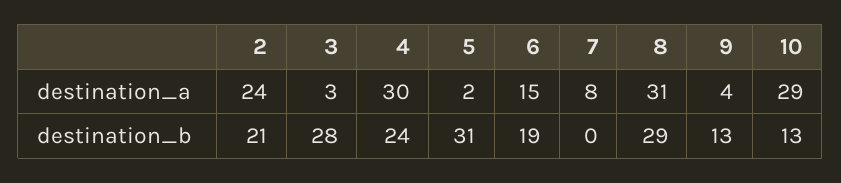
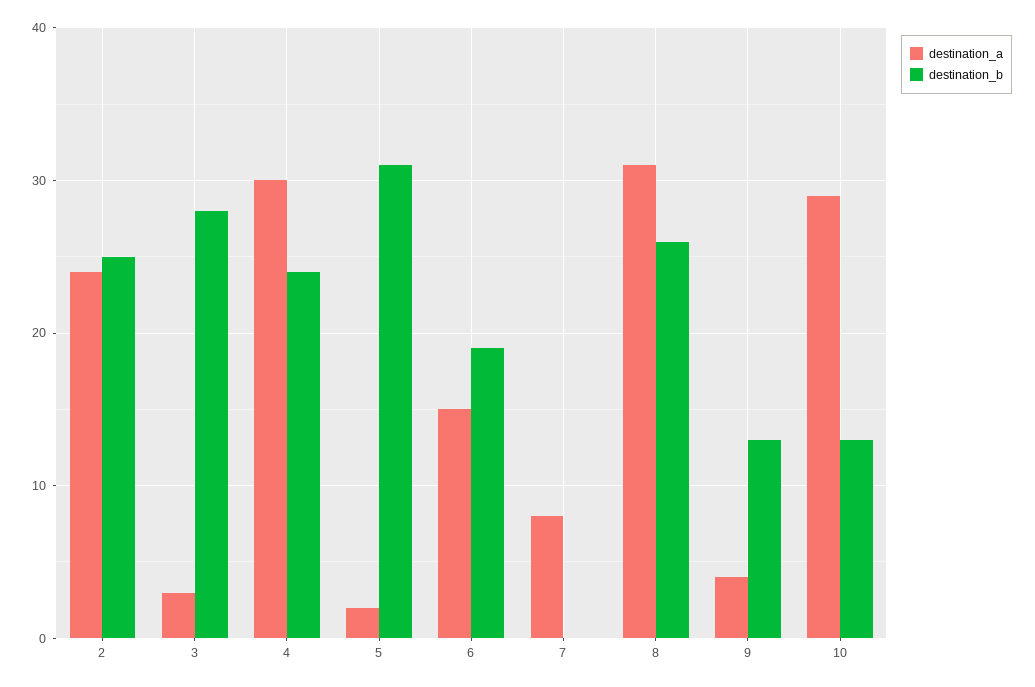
  {
    "destination_a": {
      "2": 24,
      "3": 3,
      "4": 30,
      "5": 2,
      "6": 15,
      "7": 8,
      "8": 31,
      "9": 4,
      "10": 29
    },
    "destination_b": {
-     "2": 21,
+     "2": 25,
      "3": 28,
      "4": 24,
      "5": 31,
      "6": 19,
      "7": 0,
-     "8": 29,
+     "8": 26,
      "9": 13,
      "10": 13
    }
  }

